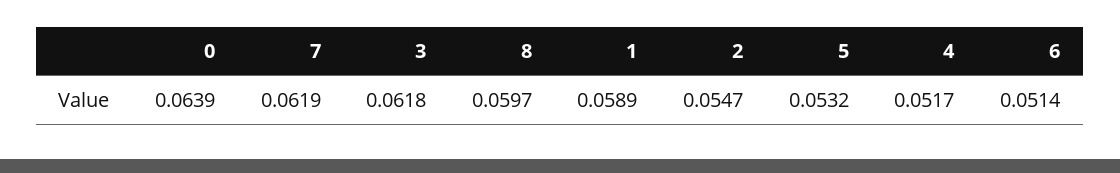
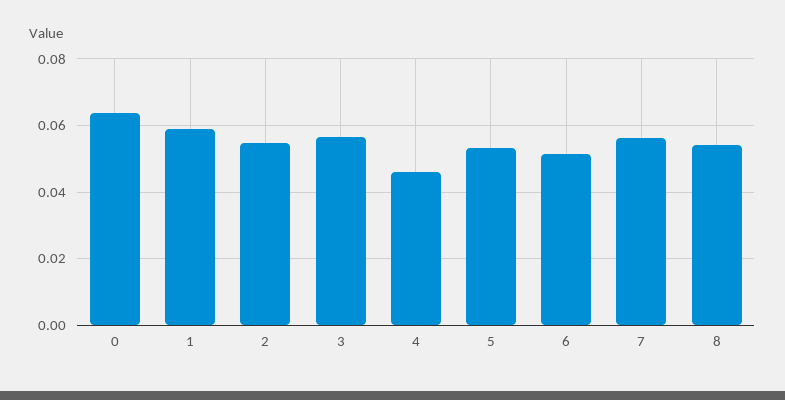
  {
    "0": 0.0639,
-   "7": 0.0619,
+   "7": 0.056,
-   "3": 0.0618,
+   "3": 0.056,
-   "8": 0.0597,
+   "8": 0.054,
    "1": 0.0589,
    "2": 0.0547,
    "5": 0.0532,
-   "4": 0.0517,
+   "4": 0.046,
    "6": 0.0514
  }

